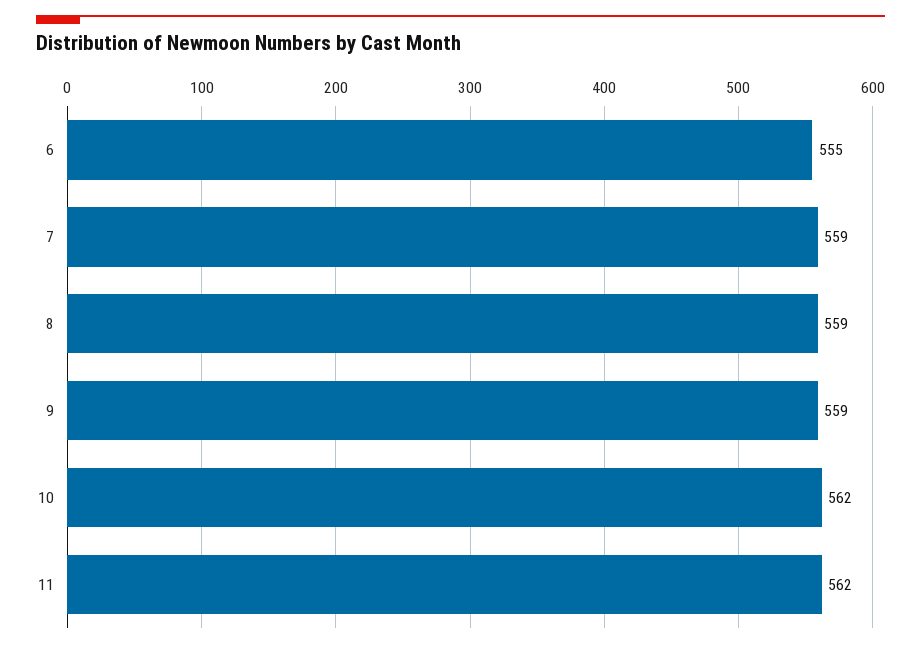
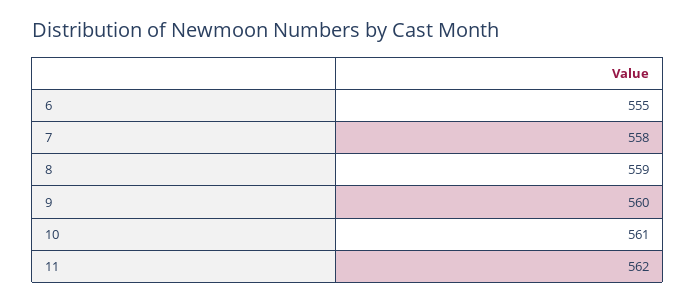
  {
    "6": 555,
-   "7": 559,
+   "7": 558,
    "8": 559,
-   "9": 559,
+   "9": 560,
-   "10": 562,
+   "10": 561,
    "11": 562
  }

